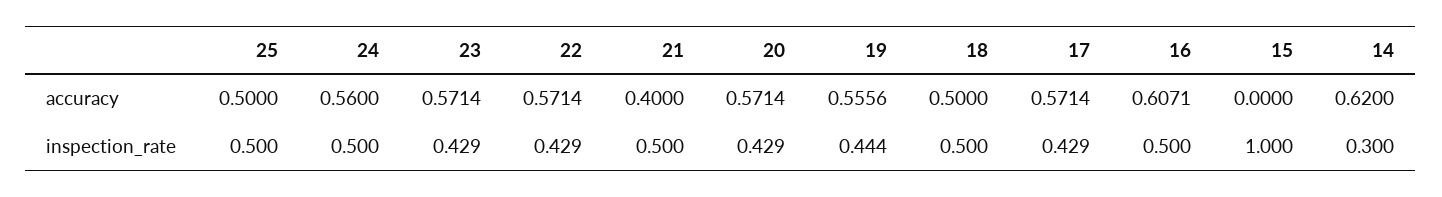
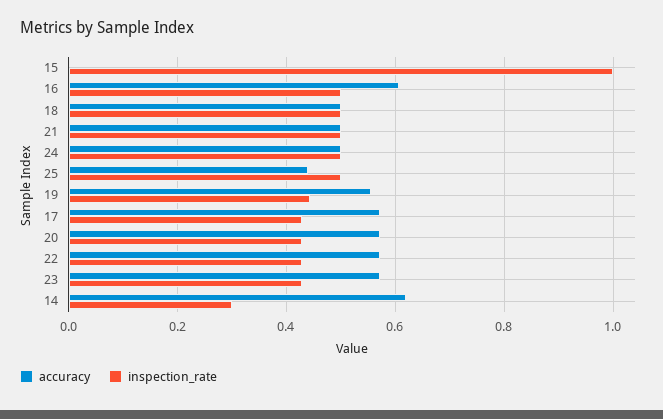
  {
    "accuracy": {
-     "25": 0.5,
+     "25": 0.44,
-     "24": 0.56,
+     "24": 0.5,
      "23": 0.5714,
      "22": 0.5714,
-     "21": 0.4,
+     "21": 0.5,
      "20": 0.5714,
      "19": 0.5556,
      "18": 0.5,
      "17": 0.5714,
      "16": 0.6071,
      "15": 0,
      "14": 0.62
    },
    "inspection_rate": {
      "25": 0.5,
      "24": 0.5,
      "23": 0.429,
      "22": 0.429,
      "21": 0.5,
      "20": 0.429,
      "19": 0.444,
      "18": 0.5,
      "17": 0.429,
      "16": 0.5,
      "15": 1,
      "14": 0.3
    }
  }

